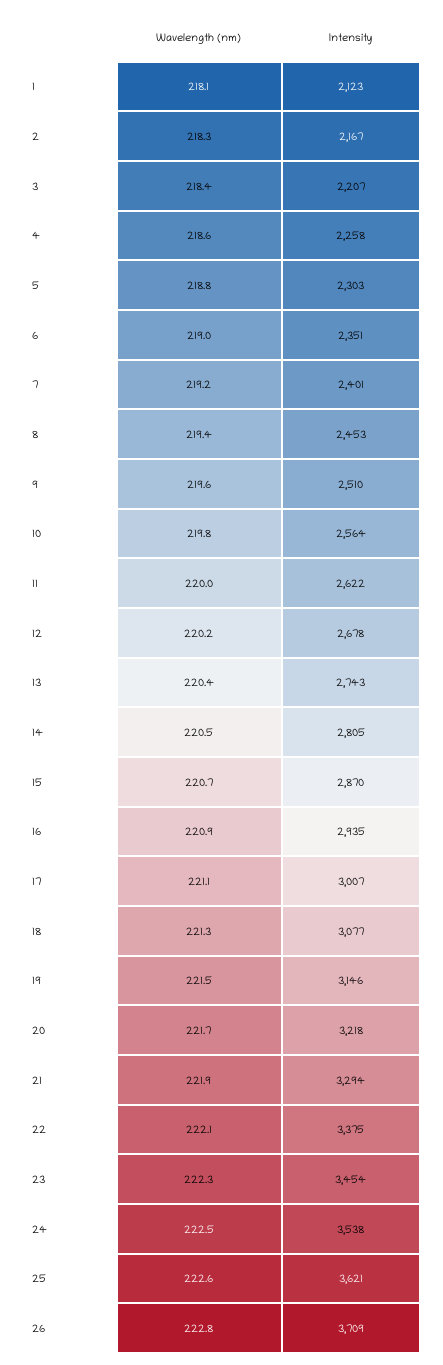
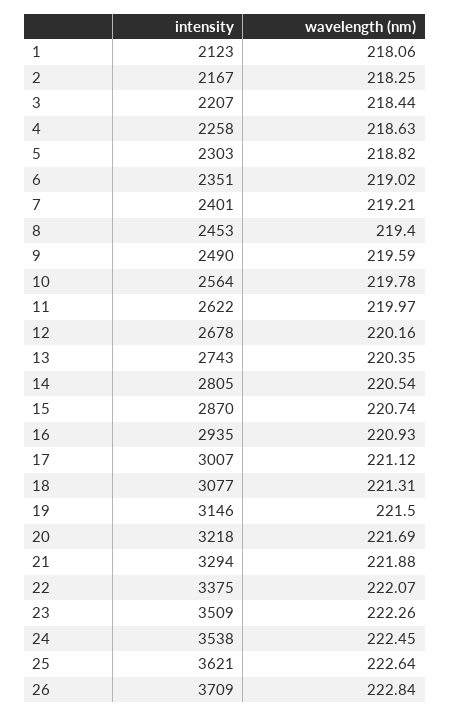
  {
    "Wavelength (nm)": {
      "1": 218.06,
      "2": 218.25,
      "3": 218.44,
      "4": 218.63,
      "5": 218.82,
      "6": 219.02,
      "7": 219.21,
      "8": 219.4,
      "9": 219.59,
      "10": 219.78,
      "11": 219.97,
      "12": 220.16,
      "13": 220.35,
      "14": 220.54,
      "15": 220.74,
      "16": 220.93,
      "17": 221.12,
      "18": 221.31,
      "19": 221.5,
      "20": 221.69,
      "21": 221.88,
      "22": 222.07,
      "23": 222.26,
      "24": 222.45,
      "25": 222.64,
      "26": 222.84
    },
    "Intensity": {
      "1": 2123,
      "2": 2167,
      "3": 2207,
      "4": 2258,
      "5": 2303,
      "6": 2351,
      "7": 2401,
      "8": 2453,
-     "9": 2510,
+     "9": 2490,
      "10": 2564,
      "11": 2622,
      "12": 2678,
      "13": 2743,
      "14": 2805,
      "15": 2870,
      "16": 2935,
      "17": 3007,
      "18": 3077,
      "19": 3146,
      "20": 3218,
      "21": 3294,
      "22": 3375,
-     "23": 3454,
+     "23": 3509,
      "24": 3538,
      "25": 3621,
      "26": 3709
    }
  }

